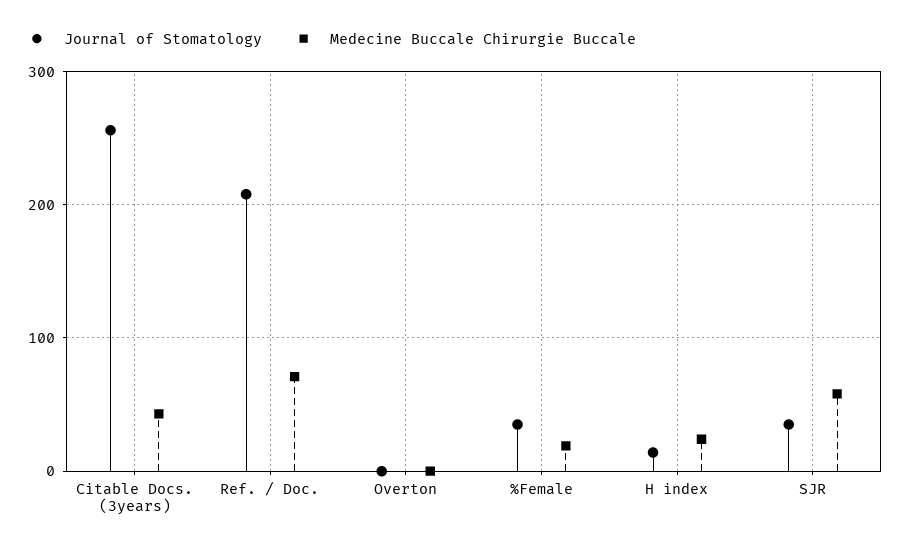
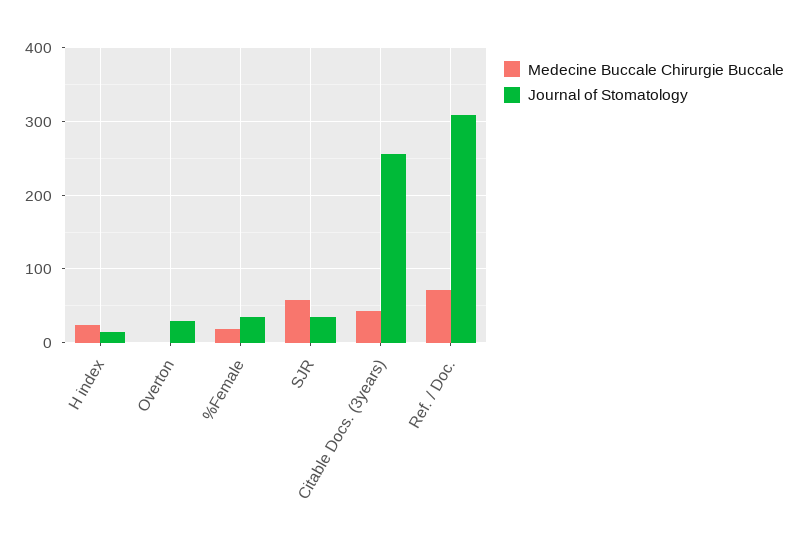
  {
    "Journal of Stomatology": {
      "Citable Docs. (3years)": 260,
-     "Ref. / Doc.": 210,
+     "Ref. / Doc.": 310,
-     "Overton": 0,
+     "Overton": 30,
      "%Female": 40,
      "H index": 10,
      "SJR": 40
    },
    "Medecine Buccale Chirurgie Buccale": {
      "Citable Docs. (3years)": 40,
      "Ref. / Doc.": 70,
      "Overton": 0,
      "%Female": 20,
      "H index": 20,
      "SJR": 60
    }
  }

